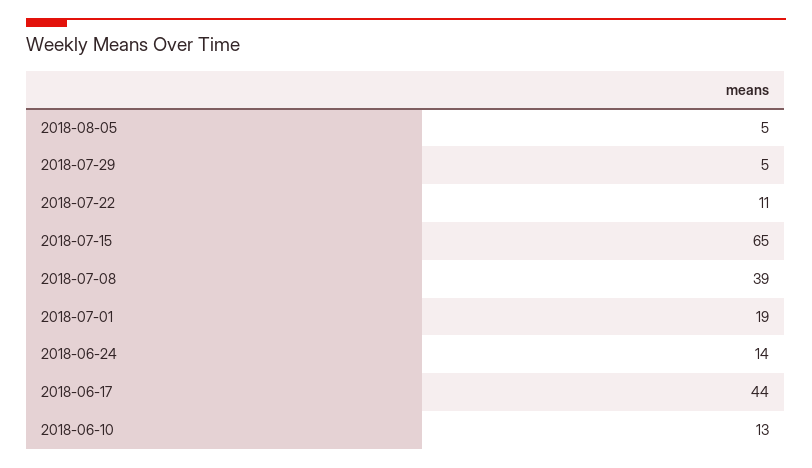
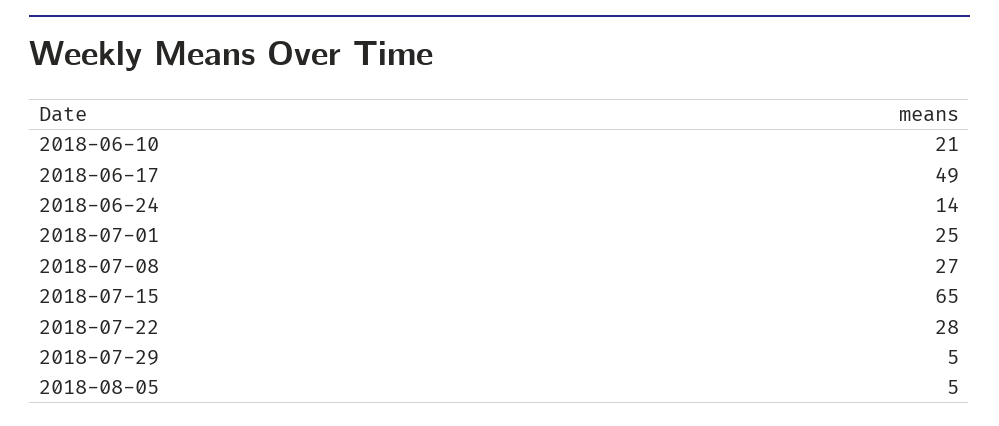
  {
    "2018-08-05": 5,
    "2018-07-29": 5,
-   "2018-07-22": 11,
+   "2018-07-22": 28,
    "2018-07-15": 65,
-   "2018-07-08": 39,
+   "2018-07-08": 27,
-   "2018-07-01": 19,
+   "2018-07-01": 25,
    "2018-06-24": 14,
-   "2018-06-17": 44,
+   "2018-06-17": 49,
-   "2018-06-10": 13
+   "2018-06-10": 21
  }

